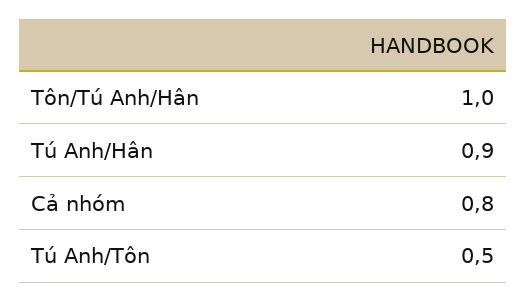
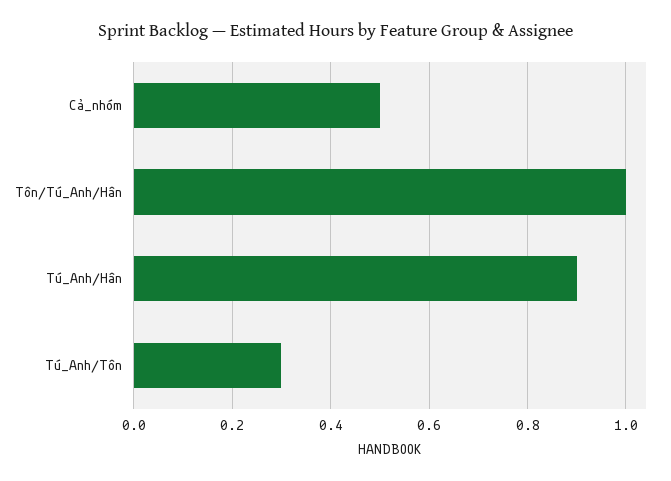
  {
    "Tôn/Tú Anh/Hân": 1,
    "Tú Anh/Hân": 0.9,
-   "Cả nhóm": 0.8,
+   "Cả nhóm": 0.5,
-   "Tú Anh/Tôn": 0.5
+   "Tú Anh/Tôn": 0.3
  }

